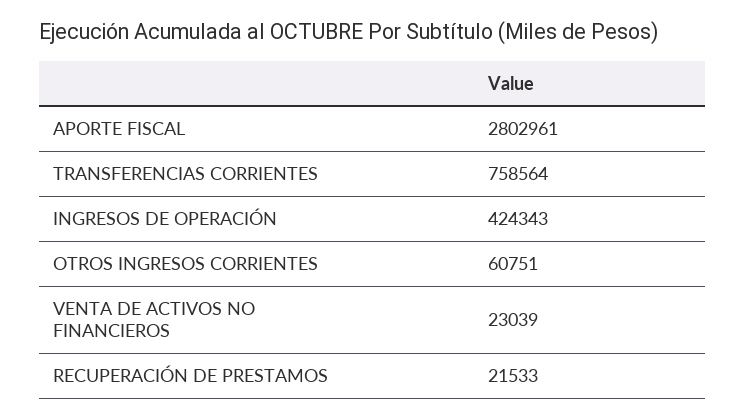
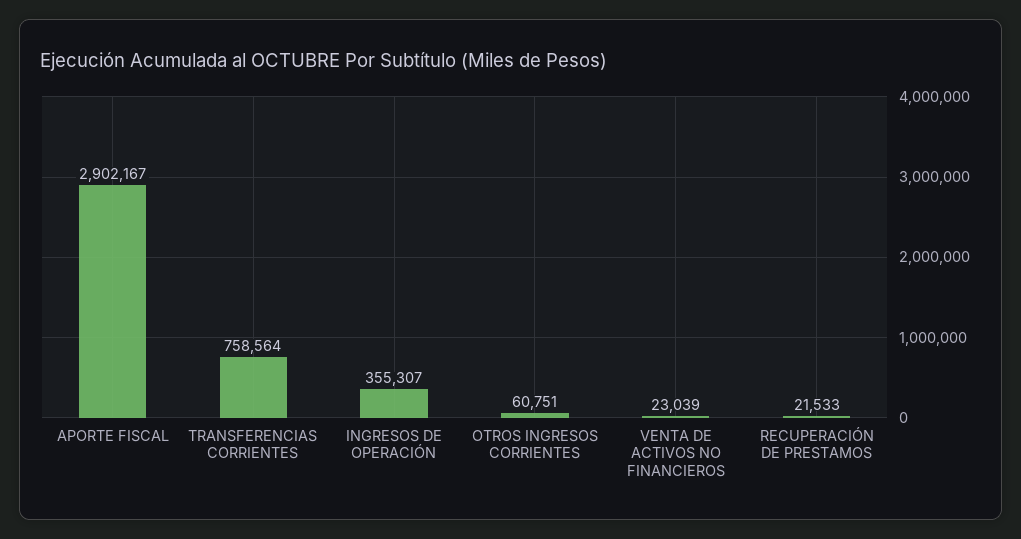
  {
-   "APORTE FISCAL": 2802961,
+   "APORTE FISCAL": 2902167,
    "TRANSFERENCIAS CORRIENTES": 758564,
-   "INGRESOS DE OPERACIÓN": 424343,
+   "INGRESOS DE OPERACIÓN": 355307,
    "OTROS INGRESOS CORRIENTES": 60751,
    "VENTA DE ACTIVOS NO FINANCIEROS": 23039,
    "RECUPERACIÓN DE PRESTAMOS": 21533
  }

